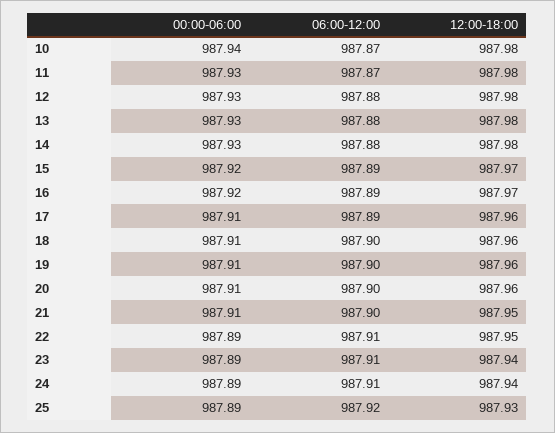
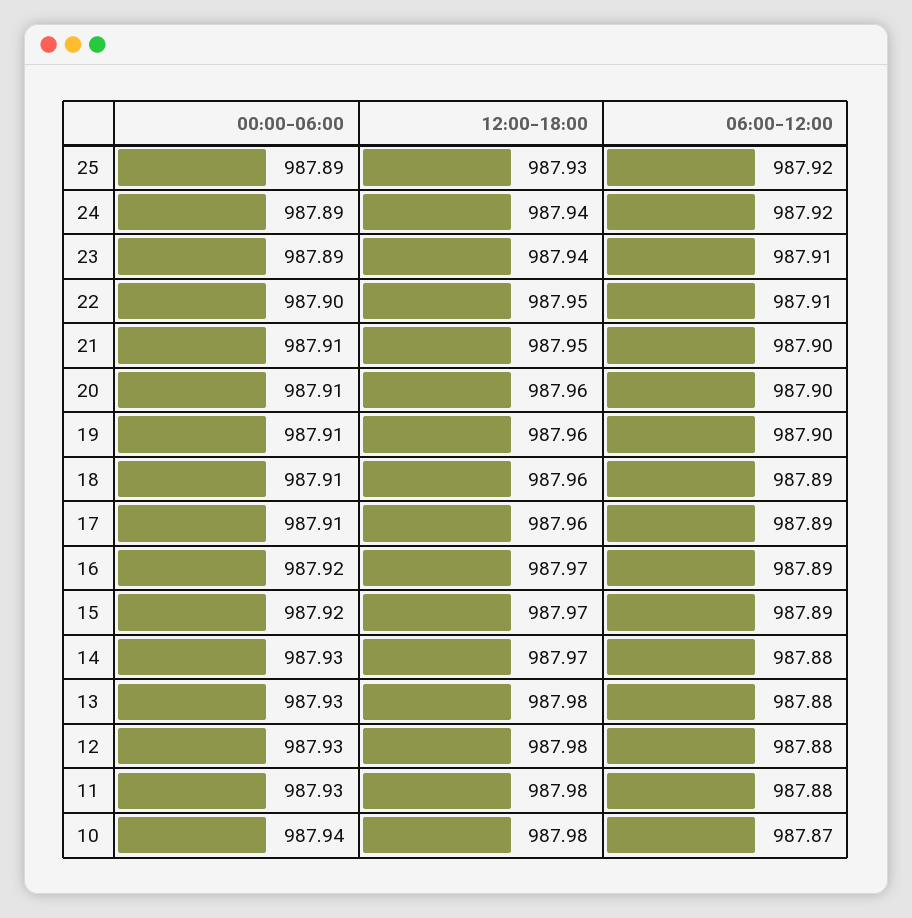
  {
    "00:00-06:00": {
      "10": 987.94,
      "11": 987.93,
      "12": 987.93,
      "13": 987.93,
      "14": 987.93,
      "15": 987.92,
      "16": 987.92,
      "17": 987.91,
      "18": 987.91,
      "19": 987.91,
      "20": 987.91,
      "21": 987.91,
-     "22": 987.89,
+     "22": 987.9,
      "23": 987.89,
      "24": 987.89,
      "25": 987.89
    },
    "06:00-12:00": {
      "10": 987.87,
-     "11": 987.87,
+     "11": 987.88,
      "12": 987.88,
      "13": 987.88,
      "14": 987.88,
      "15": 987.89,
      "16": 987.89,
      "17": 987.89,
-     "18": 987.9,
+     "18": 987.89,
      "19": 987.9,
      "20": 987.9,
      "21": 987.9,
      "22": 987.91,
      "23": 987.91,
-     "24": 987.91,
+     "24": 987.92,
      "25": 987.92
    },
    "12:00-18:00": {
      "10": 987.98,
      "11": 987.98,
      "12": 987.98,
      "13": 987.98,
-     "14": 987.98,
+     "14": 987.97,
      "15": 987.97,
      "16": 987.97,
      "17": 987.96,
      "18": 987.96,
      "19": 987.96,
      "20": 987.96,
      "21": 987.95,
      "22": 987.95,
      "23": 987.94,
      "24": 987.94,
      "25": 987.93
    }
  }

